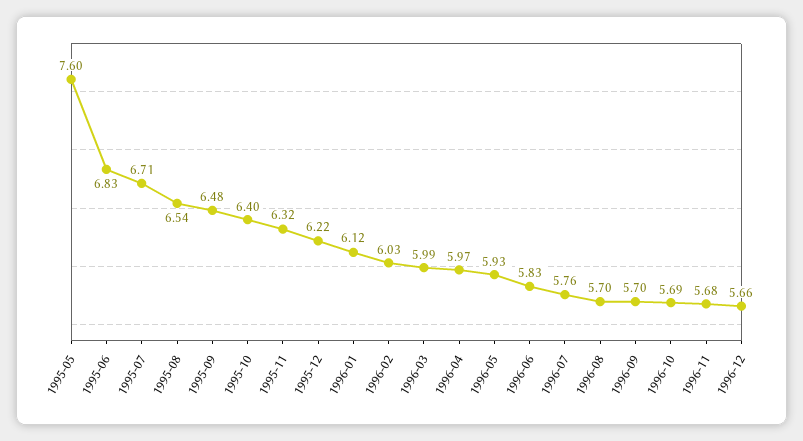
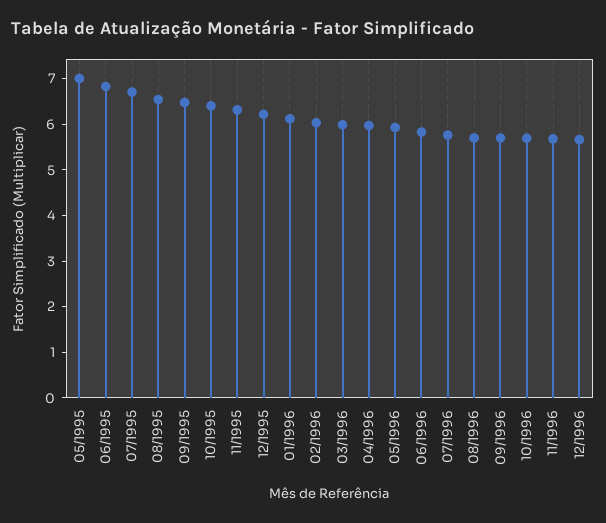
  {
-   "1995-05": 7.6,
+   "1995-05": 7,
    "1995-06": 6.83,
    "1995-07": 6.71,
    "1995-08": 6.54,
    "1995-09": 6.48,
    "1995-10": 6.4,
    "1995-11": 6.32,
    "1995-12": 6.22,
    "1996-01": 6.12,
    "1996-02": 6.03,
    "1996-03": 5.99,
    "1996-04": 5.97,
    "1996-05": 5.93,
    "1996-06": 5.83,
    "1996-07": 5.76,
    "1996-08": 5.7,
    "1996-09": 5.7,
    "1996-10": 5.69,
    "1996-11": 5.68,
    "1996-12": 5.66
  }

